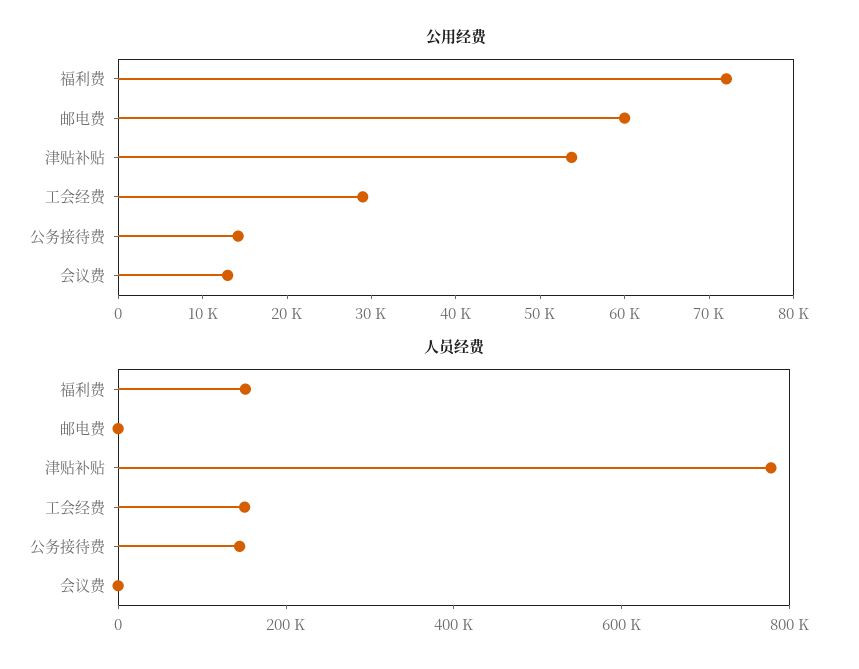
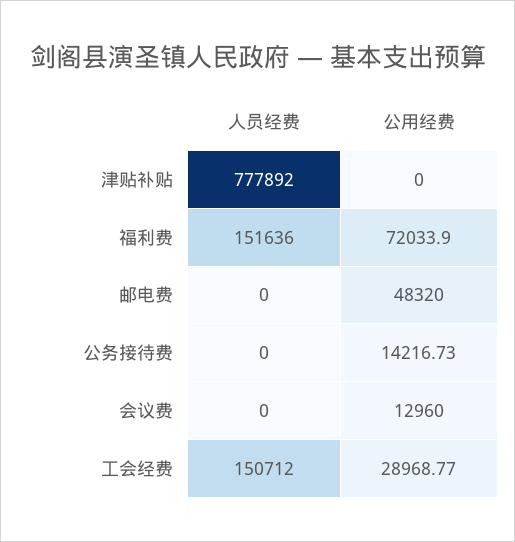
  {
    "公用经费": {
      "福利费": 72033.9,
-     "邮电费": 60000,
+     "邮电费": 48320,
-     "津贴补贴": 54000,
+     "津贴补贴": 0,
      "工会经费": 28968.77,
      "公务接待费": 14216.73,
      "会议费": 12960
    },
    "人员经费": {
      "福利费": 151636,
      "邮电费": 0,
      "津贴补贴": 777892,
      "工会经费": 150712,
-     "公务接待费": 150000,
+     "公务接待费": 0,
      "会议费": 0
    }
  }

